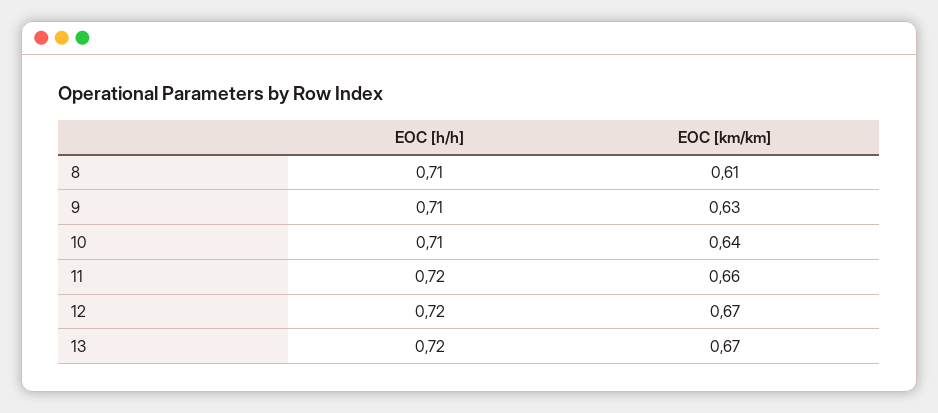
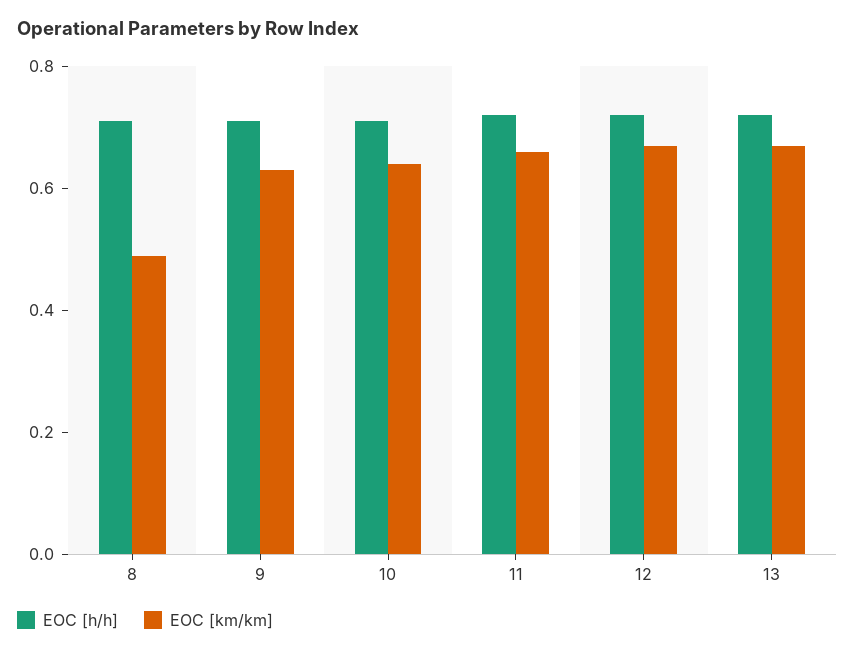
  {
    "EOC [h/h]": {
      "8": 0.71,
      "9": 0.71,
      "10": 0.71,
      "11": 0.72,
      "12": 0.72,
      "13": 0.72
    },
    "EOC [km/km]": {
-     "8": 0.61,
+     "8": 0.5,
      "9": 0.63,
      "10": 0.64,
      "11": 0.66,
      "12": 0.67,
      "13": 0.67
    }
  }

